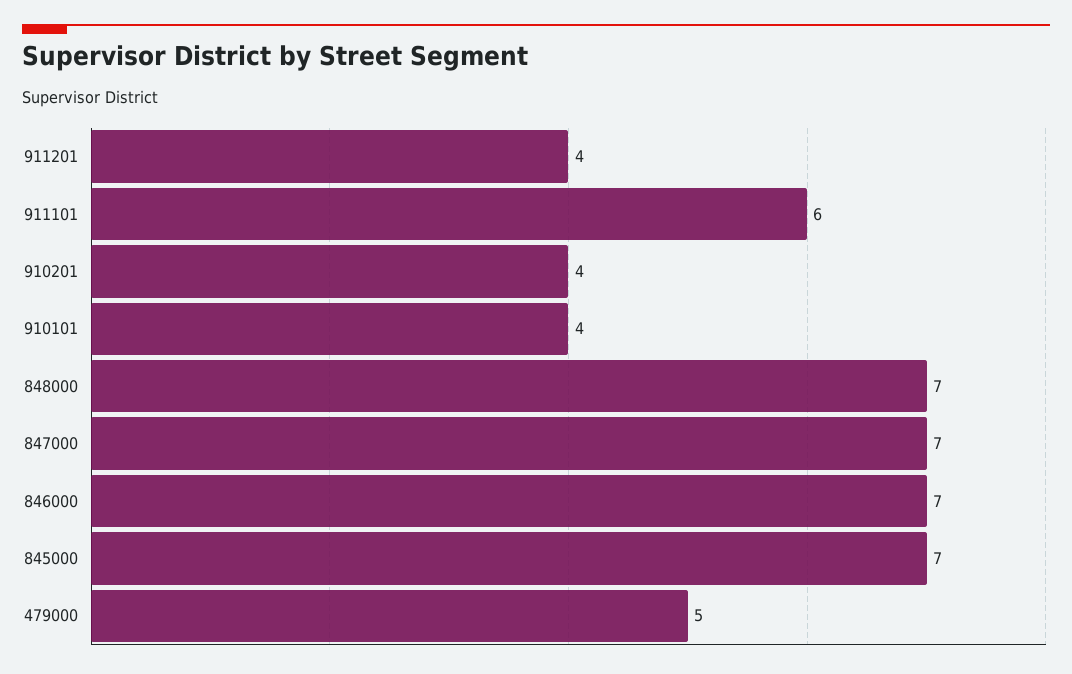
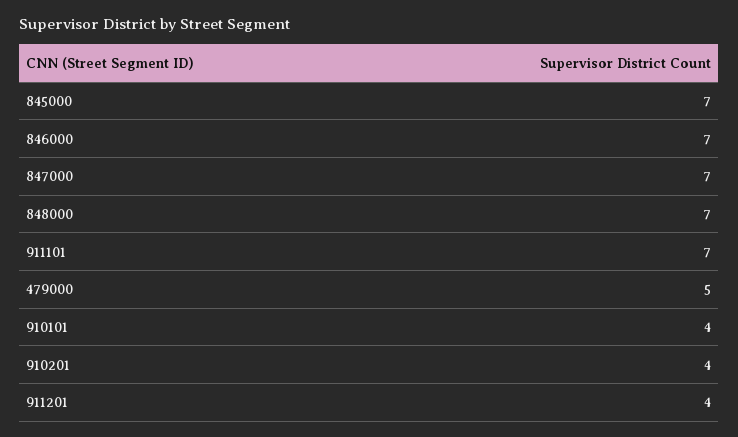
  {
    "911201": 4,
-   "911101": 6,
+   "911101": 7,
    "910201": 4,
    "910101": 4,
    "848000": 7,
    "847000": 7,
    "846000": 7,
    "845000": 7,
    "479000": 5
  }

